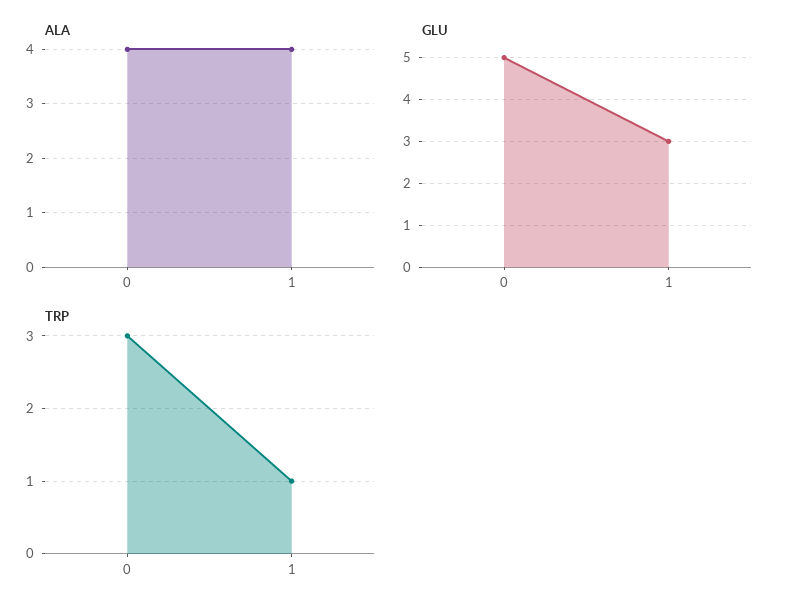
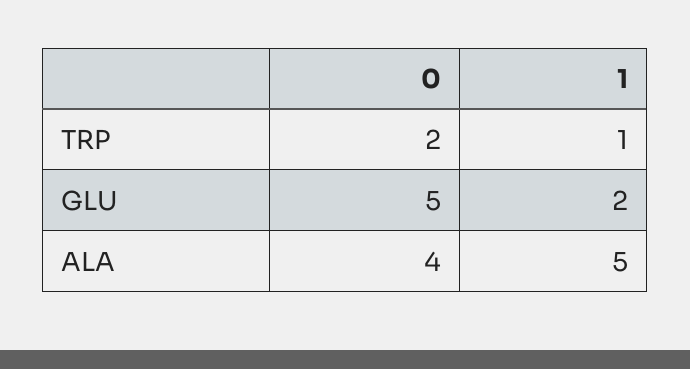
  {
    "ALA": {
      "0": 4,
-     "1": 4
+     "1": 5
    },
    "GLU": {
      "0": 5,
-     "1": 3
+     "1": 2
    },
    "TRP": {
-     "0": 3,
+     "0": 2,
      "1": 1
    }
  }

